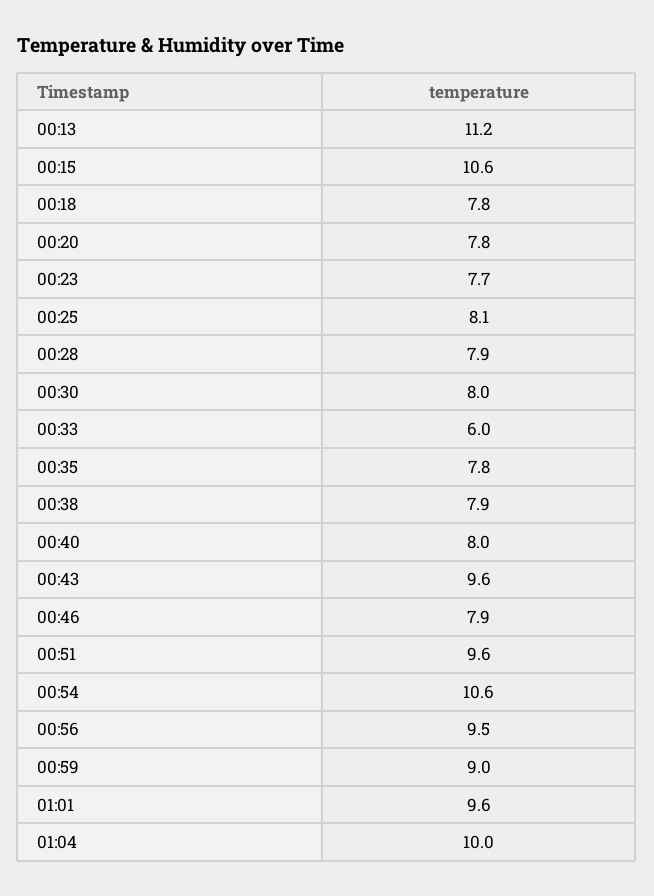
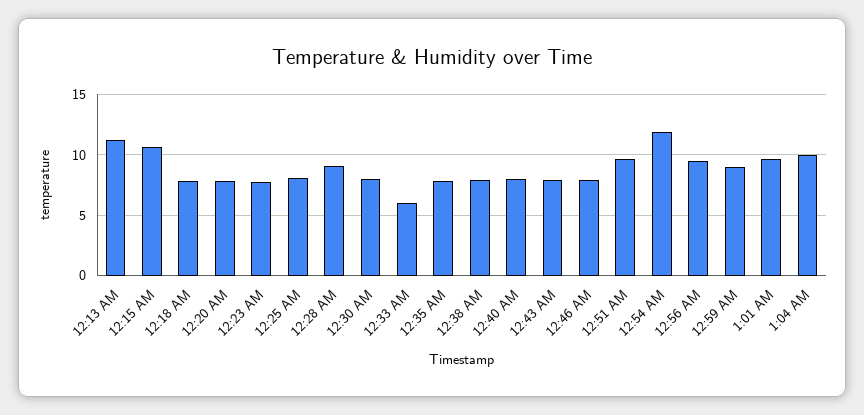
  {
    "00:13": 11.2,
    "00:15": 10.6,
    "00:18": 7.8,
    "00:20": 7.8,
    "00:23": 7.7,
    "00:25": 8.1,
-   "00:28": 7.9,
+   "00:28": 9,
    "00:30": 8,
    "00:33": 6,
    "00:35": 7.8,
    "00:38": 7.9,
    "00:40": 8,
-   "00:43": 9.6,
+   "00:43": 8,
    "00:46": 7.9,
    "00:51": 9.6,
-   "00:54": 10.6,
+   "00:54": 12,
    "00:56": 9.5,
    "00:59": 9,
    "01:01": 9.6,
    "01:04": 10
  }

